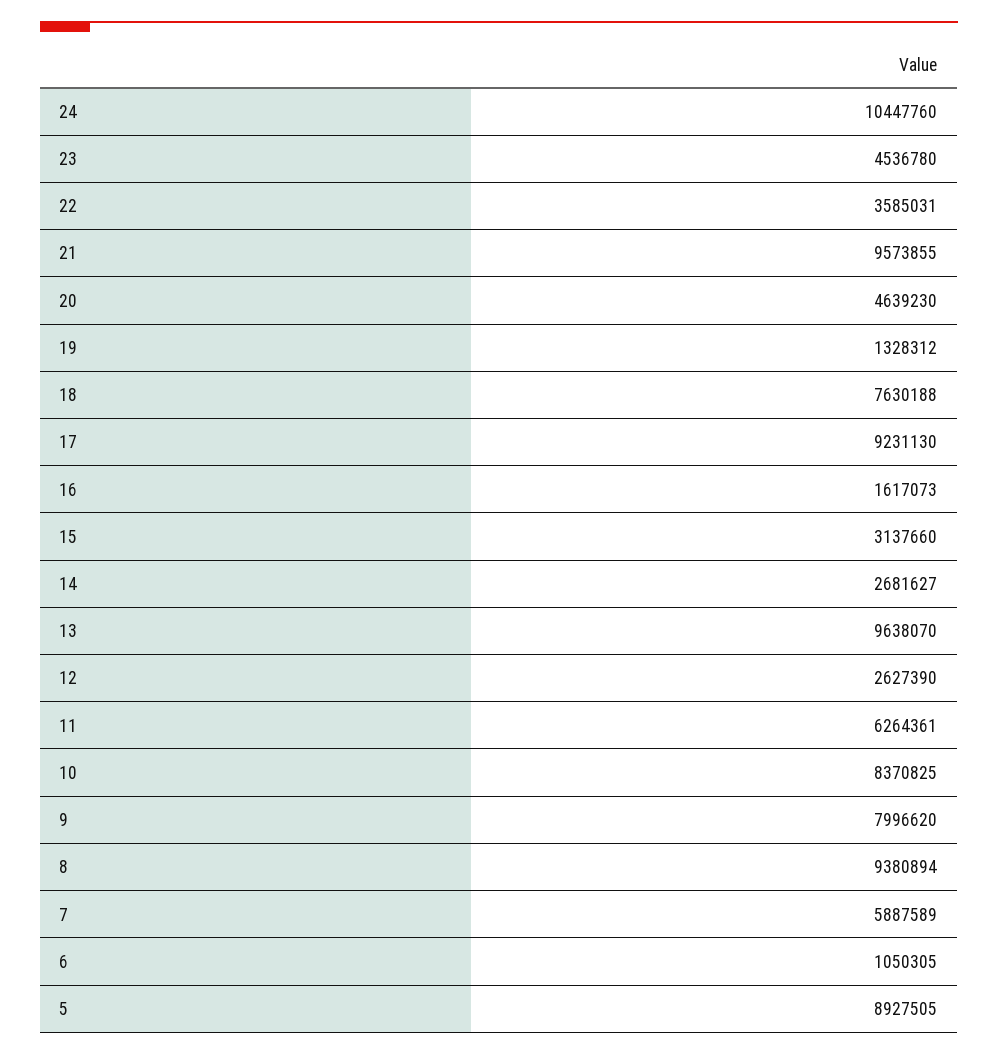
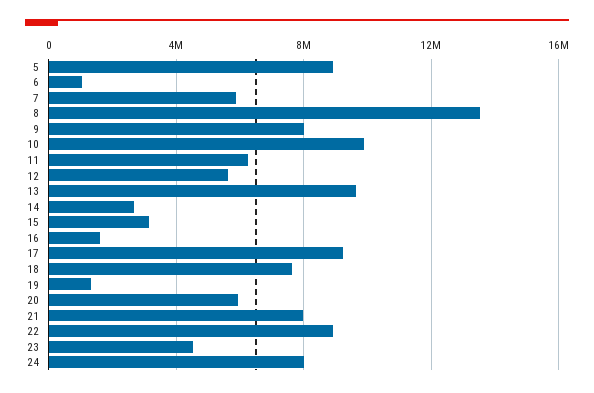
  {
-   "24": 10447760,
+   "24": 8000000,
    "23": 4536780,
-   "22": 3585031,
+   "22": 9000000,
-   "21": 9573855,
+   "21": 8000000,
-   "20": 4639230,
+   "20": 6000000,
    "19": 1328312,
    "18": 7630188,
    "17": 9231130,
    "16": 1617073,
    "15": 3137660,
    "14": 2681627,
    "13": 9638070,
-   "12": 2627390,
+   "12": 5500000,
    "11": 6264361,
-   "10": 8370825,
+   "10": 10000000,
    "9": 7996620,
-   "8": 9380894,
+   "8": 13500000,
    "7": 5887589,
    "6": 1050305,
    "5": 8927505
  }

